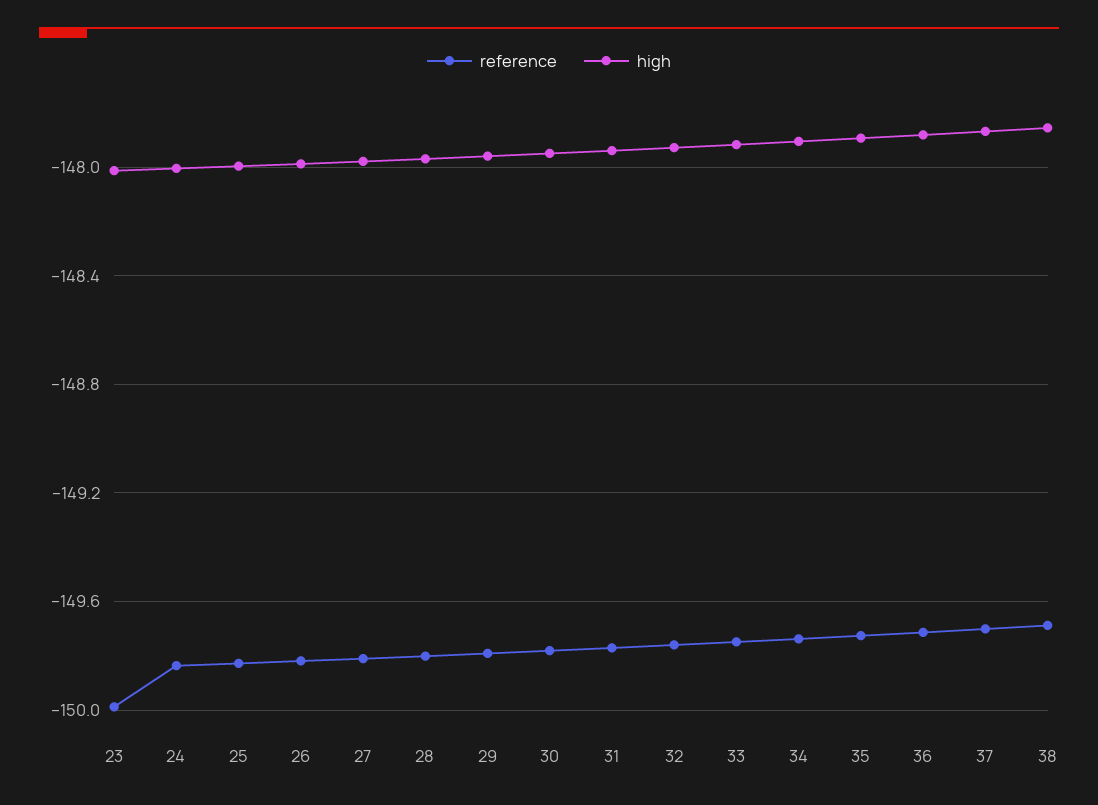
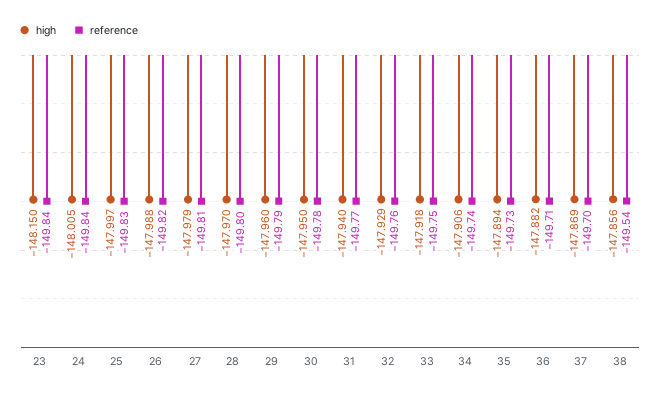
  {
    "reference": {
-     "23": -150,
+     "23": -149.84,
      "24": -149.84,
      "25": -149.83,
      "26": -149.82,
      "27": -149.81,
      "28": -149.8,
      "29": -149.79,
      "30": -149.78,
      "31": -149.77,
      "32": -149.76,
      "33": -149.75,
      "34": -149.74,
      "35": -149.73,
      "36": -149.71,
      "37": -149.7,
-     "38": -149.7
+     "38": -149.54
    },
    "high": {
-     "23": -148,
+     "23": -148.15,
      "24": -148.005,
      "25": -147.997,
      "26": -147.988,
      "27": -147.979,
      "28": -147.97,
      "29": -147.96,
      "30": -147.95,
      "31": -147.94,
      "32": -147.929,
      "33": -147.918,
      "34": -147.906,
      "35": -147.894,
      "36": -147.882,
      "37": -147.869,
      "38": -147.856
    }
  }

